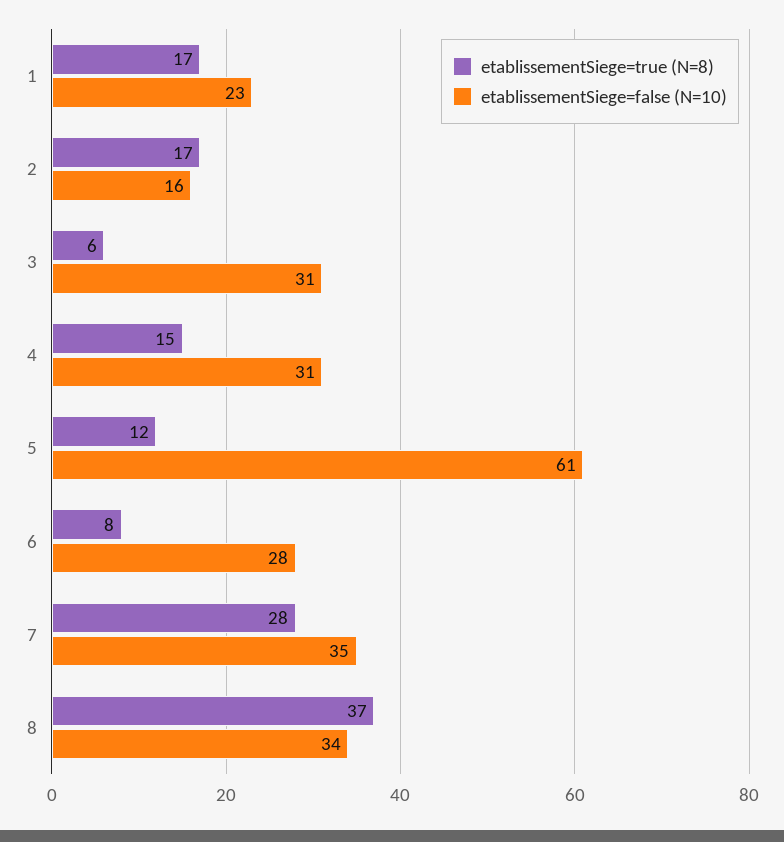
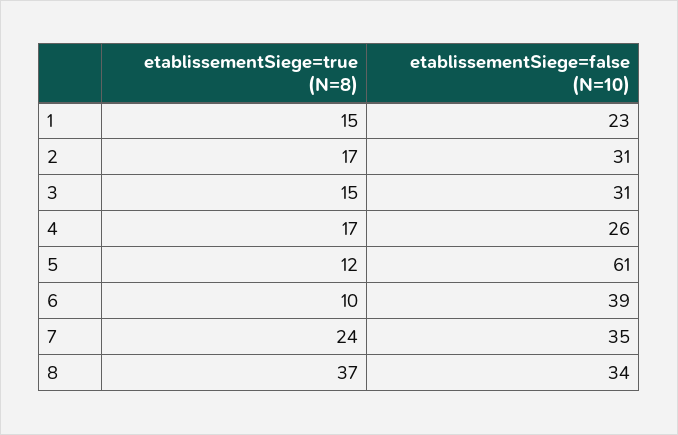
  {
    "etablissementSiege=true (N=8)": {
-     "1": 17,
+     "1": 15,
      "2": 17,
-     "3": 6,
+     "3": 15,
-     "4": 15,
+     "4": 17,
      "5": 12,
-     "6": 8,
+     "6": 10,
-     "7": 28,
+     "7": 24,
      "8": 37
    },
    "etablissementSiege=false (N=10)": {
      "1": 23,
-     "2": 16,
+     "2": 31,
      "3": 31,
-     "4": 31,
+     "4": 26,
      "5": 61,
-     "6": 28,
+     "6": 39,
      "7": 35,
      "8": 34
    }
  }

